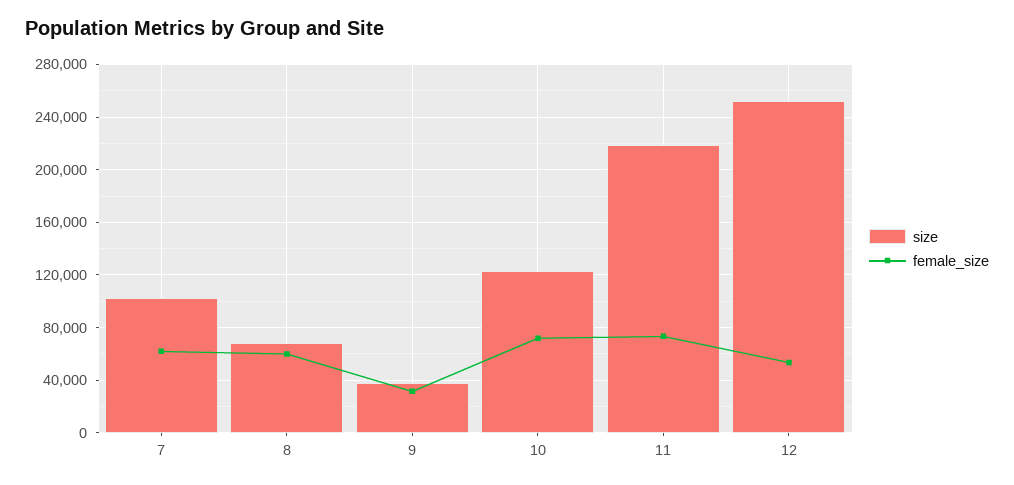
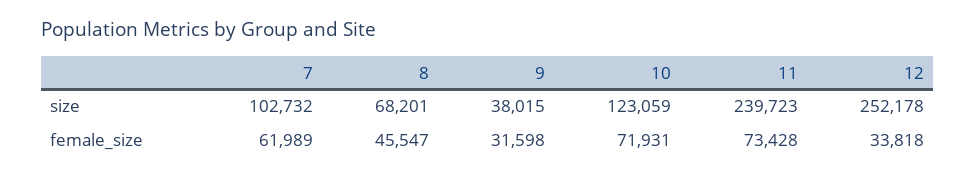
  {
    "size": {
      "7": 102732,
      "8": 68201,
      "9": 38015,
      "10": 123059,
-     "11": 220000,
+     "11": 239723,
      "12": 252178
    },
    "female_size": {
      "7": 61989,
-     "8": 60000,
+     "8": 45547,
      "9": 31598,
      "10": 71931,
      "11": 73428,
-     "12": 55000
+     "12": 33818
    }
  }

